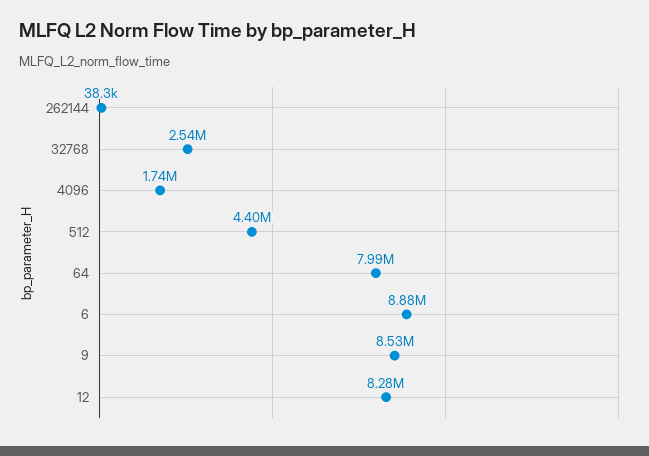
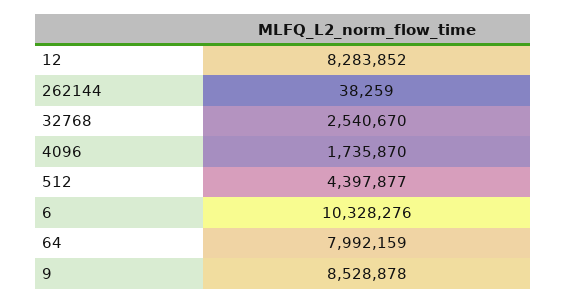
  {
    "262144": 38259,
    "32768": 2540670,
    "4096": 1735870,
    "512": 4397877,
    "64": 7992159,
-   "6": 8880000,
+   "6": 10328276,
    "9": 8528878,
    "12": 8283852
  }

